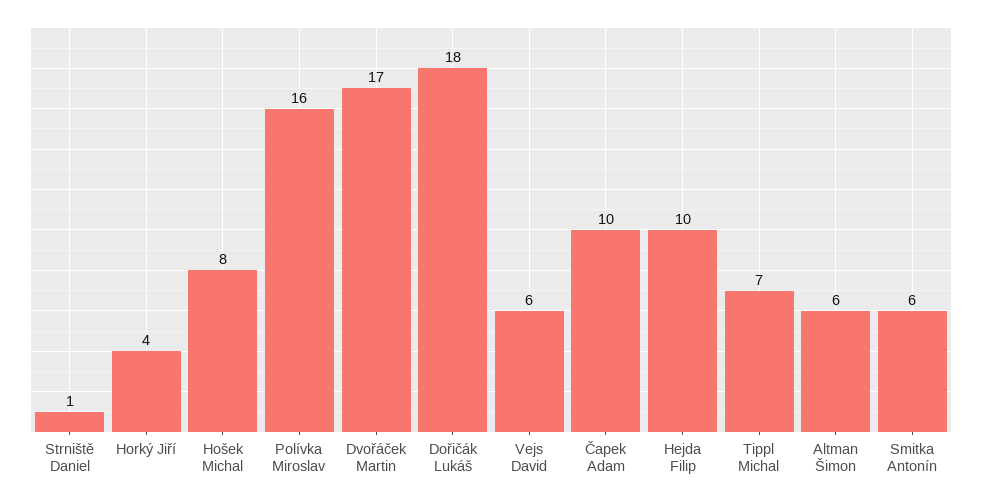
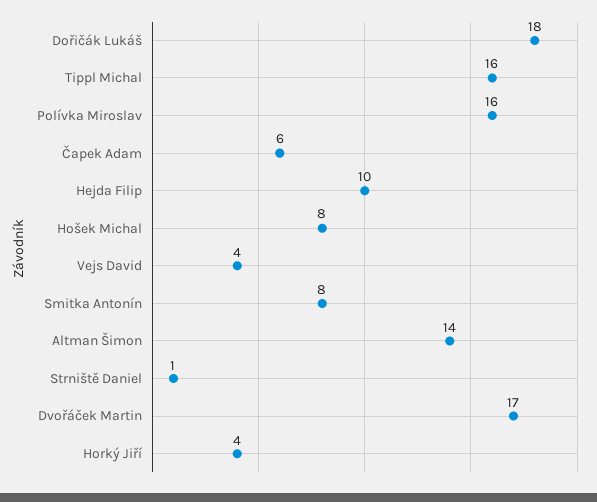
  {
    "Strniště Daniel": 1,
    "Horký Jiří": 4,
    "Hošek Michal": 8,
    "Polívka Miroslav": 16,
    "Dvořáček Martin": 17,
    "Dořičák Lukáš": 18,
-   "Vejs David": 6,
+   "Vejs David": 4,
-   "Čapek Adam": 10,
+   "Čapek Adam": 6,
    "Hejda Filip": 10,
-   "Tippl Michal": 7,
+   "Tippl Michal": 16,
-   "Altman Šimon": 6,
+   "Altman Šimon": 14,
-   "Smitka Antonín": 6
+   "Smitka Antonín": 8
  }

